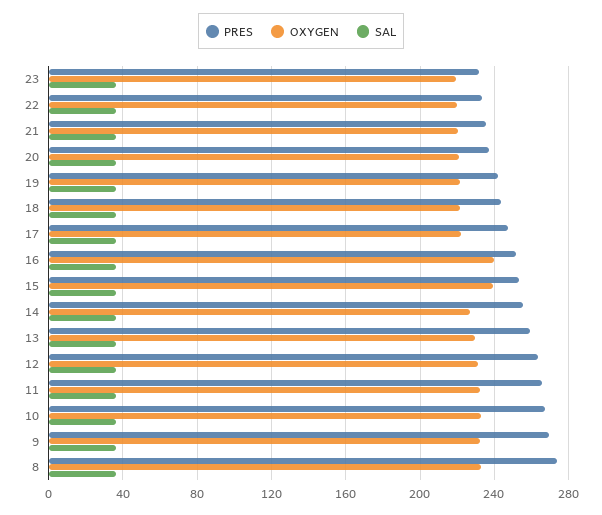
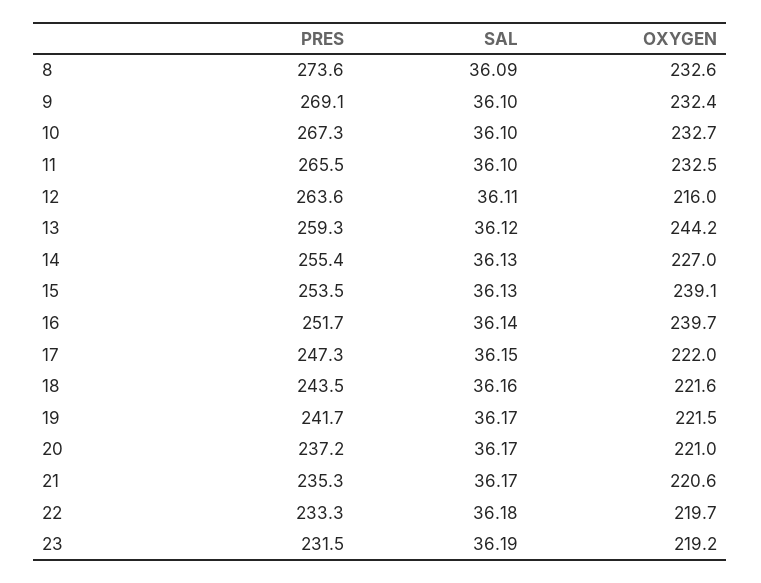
  {
    "PRES": {
      "23": 231.5,
      "22": 233.3,
      "21": 235.3,
      "20": 237.2,
      "19": 241.7,
      "18": 243.5,
      "17": 247.3,
      "16": 251.7,
      "15": 253.5,
      "14": 255.4,
      "13": 259.3,
      "12": 263.6,
      "11": 265.5,
      "10": 267.3,
      "9": 269.1,
      "8": 273.6
    },
    "OXYGEN": {
      "23": 219.2,
      "22": 219.7,
      "21": 220.6,
      "20": 221,
      "19": 221.5,
      "18": 221.6,
      "17": 222,
      "16": 239.7,
      "15": 239.1,
      "14": 227,
-     "13": 230,
+     "13": 244.2,
-     "12": 230,
+     "12": 216,
      "11": 232.5,
      "10": 232.7,
      "9": 232.4,
      "8": 232.6
    },
    "SAL": {
      "23": 36.19,
      "22": 36.18,
      "21": 36.17,
      "20": 36.17,
      "19": 36.17,
      "18": 36.16,
      "17": 36.15,
      "16": 36.14,
      "15": 36.13,
      "14": 36.13,
      "13": 36.12,
      "12": 36.11,
      "11": 36.1,
      "10": 36.1,
      "9": 36.1,
      "8": 36.09
    }
  }

